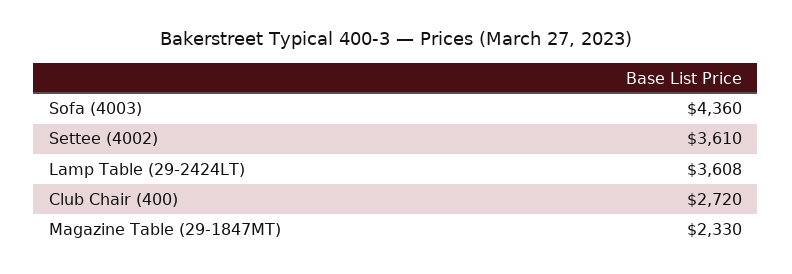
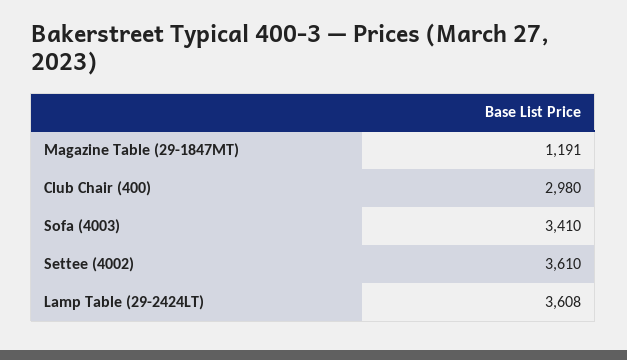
  {
-   "Sofa (4003)": 4360,
+   "Sofa (4003)": 3410,
    "Settee (4002)": 3610,
    "Lamp Table (29-2424LT)": 3608,
-   "Club Chair (400)": 2720,
+   "Club Chair (400)": 2980,
-   "Magazine Table (29-1847MT)": 2330
+   "Magazine Table (29-1847MT)": 1191
  }

